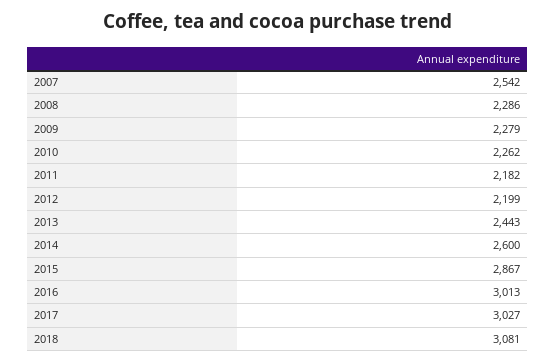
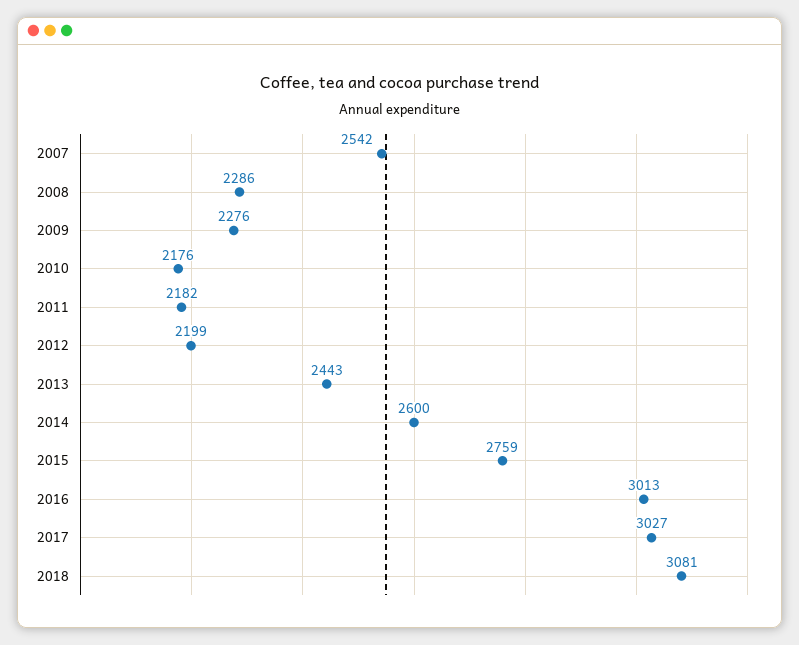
  {
    "2007": 2542,
    "2008": 2286,
-   "2009": 2279,
+   "2009": 2276,
-   "2010": 2262,
+   "2010": 2176,
    "2011": 2182,
    "2012": 2199,
    "2013": 2443,
    "2014": 2600,
-   "2015": 2867,
+   "2015": 2759,
    "2016": 3013,
    "2017": 3027,
    "2018": 3081
  }

